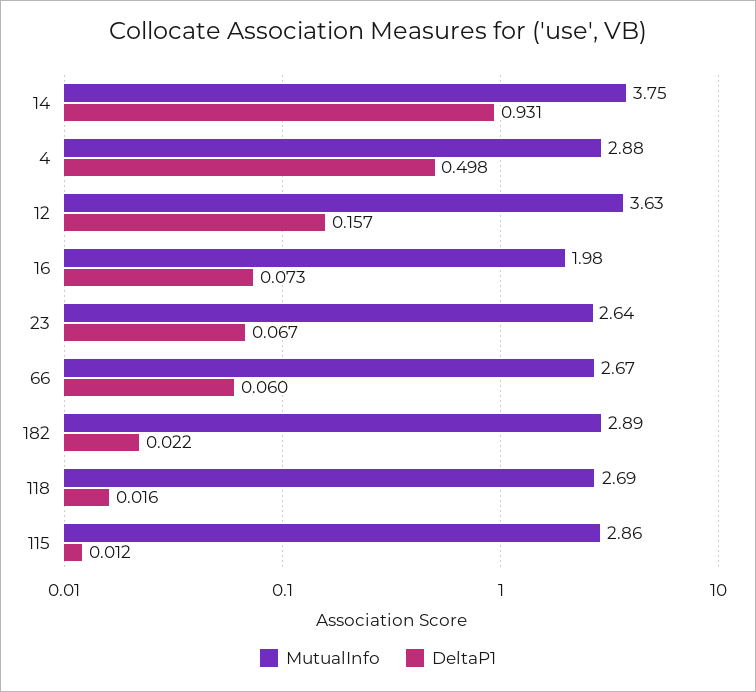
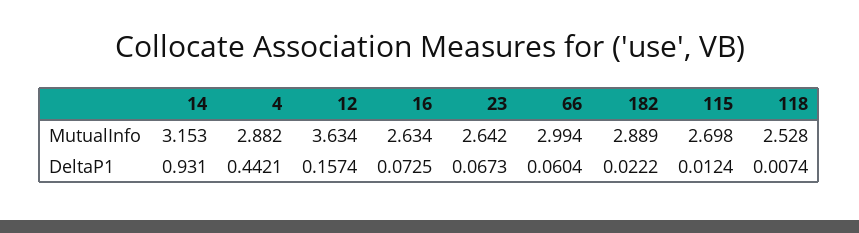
  {
    "MutualInfo": {
-     "14": 3.75,
+     "14": 3.153,
      "4": 2.882,
      "12": 3.634,
-     "16": 1.98,
+     "16": 2.634,
      "23": 2.642,
-     "66": 2.67,
+     "66": 2.994,
      "182": 2.889,
-     "118": 2.69,
+     "118": 2.528,
-     "115": 2.86
+     "115": 2.698
    },
    "DeltaP1": {
      "14": 0.931,
-     "4": 0.498,
+     "4": 0.4421,
      "12": 0.1574,
      "16": 0.0725,
      "23": 0.0673,
      "66": 0.0604,
      "182": 0.0222,
-     "118": 0.016,
+     "118": 0.0074,
      "115": 0.0124
    }
  }

